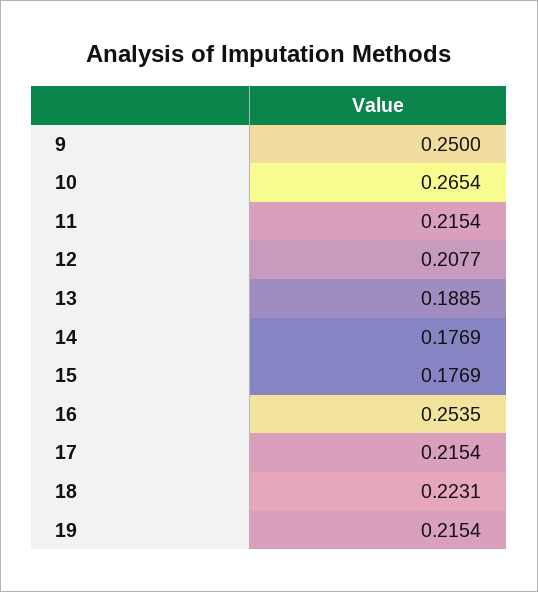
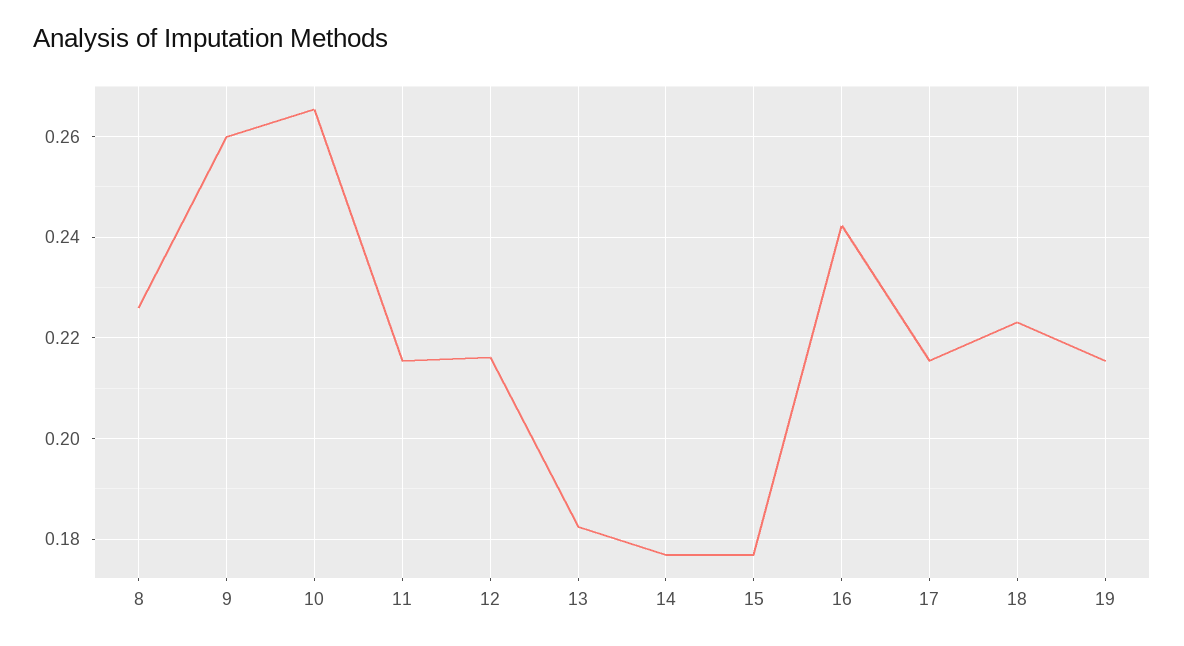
  {
-   "9": 0.25,
+   "9": 0.26,
    "10": 0.2654,
    "11": 0.2154,
-   "12": 0.2077,
+   "12": 0.216,
-   "13": 0.1885,
+   "13": 0.182,
    "14": 0.1769,
    "15": 0.1769,
-   "16": 0.2535,
+   "16": 0.242,
    "17": 0.2154,
    "18": 0.2231,
-   "19": 0.2154
+   "19": 0.2154,
+   "8": 0.226
  }

